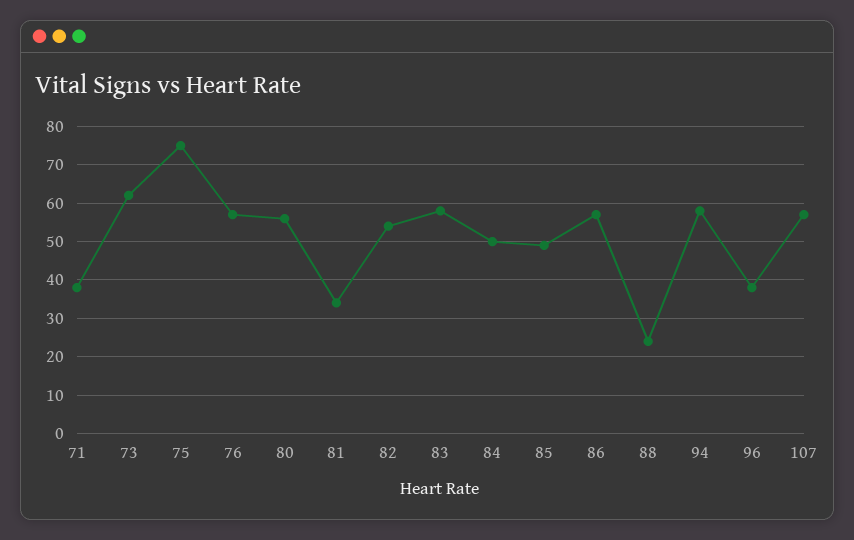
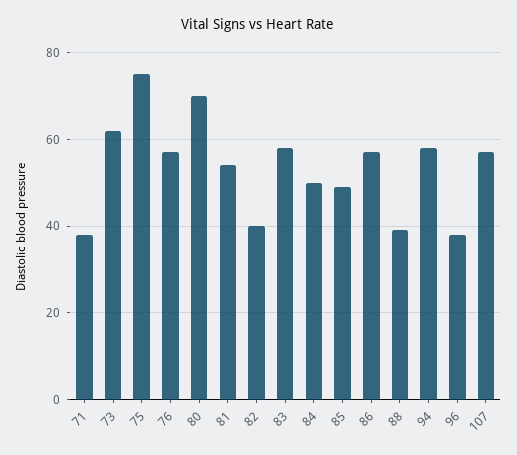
  {
    "71": 40,
    "73": 60,
    "75": 75,
    "76": 55,
-   "80": 55,
+   "80": 70,
-   "81": 35,
+   "81": 55,
-   "82": 55,
+   "82": 40,
    "83": 60,
    "84": 50,
    "85": 50,
    "86": 55,
-   "88": 25,
+   "88": 40,
    "94": 60,
    "96": 40,
    "107": 55
  }

